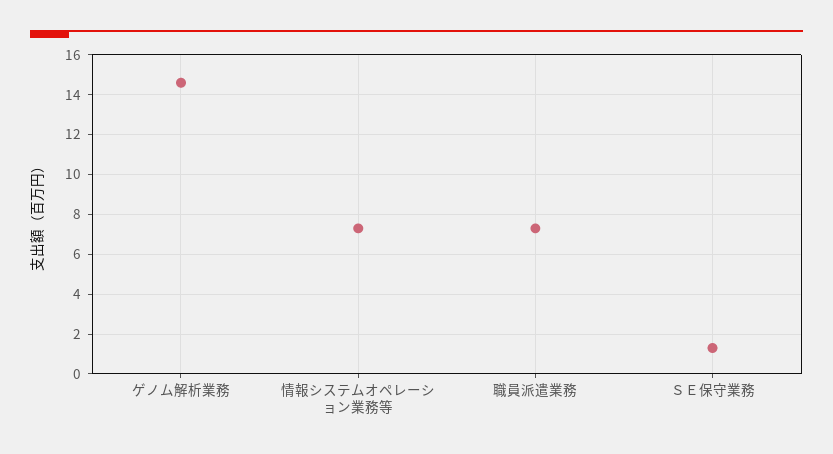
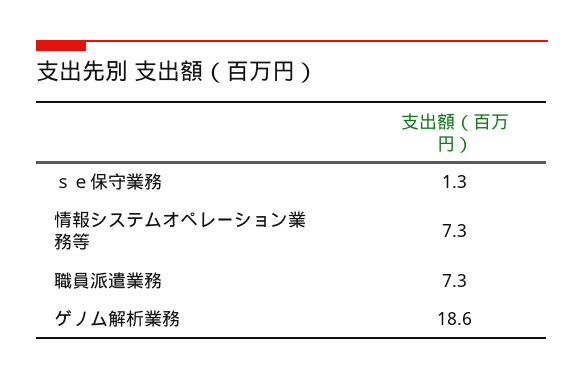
  {
-   "ゲノム解析業務": 14.5,
+   "ゲノム解析業務": 18.6,
    "情報システムオペレーション業務等": 7.3,
    "職員派遣業務": 7.3,
    "ＳＥ保守業務": 1.3
  }

